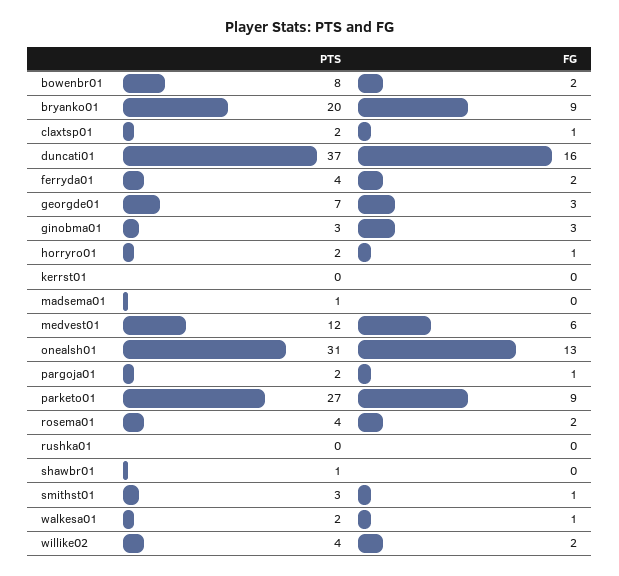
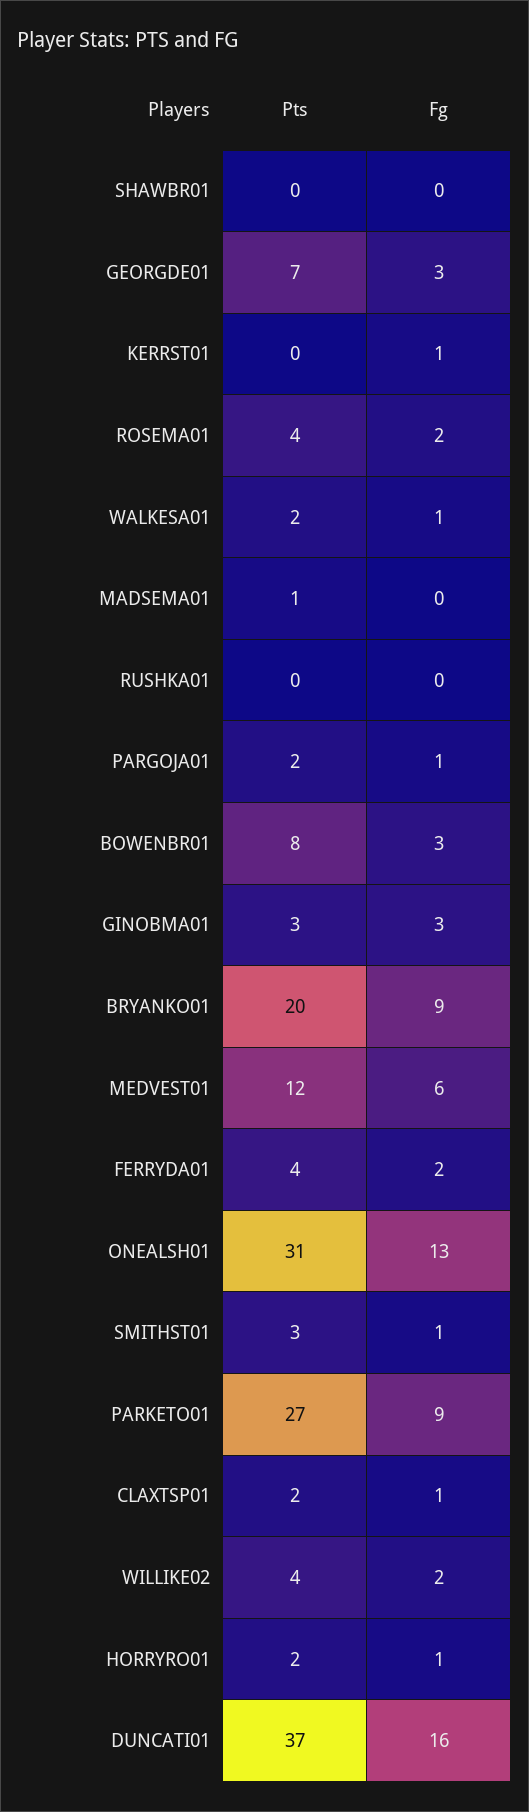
  {
    "PTS": {
      "bowenbr01": 8,
      "bryanko01": 20,
      "claxtsp01": 2,
      "duncati01": 37,
      "ferryda01": 4,
      "georgde01": 7,
      "ginobma01": 3,
      "horryro01": 2,
      "kerrst01": 0,
      "madsema01": 1,
      "medvest01": 12,
      "onealsh01": 31,
      "pargoja01": 2,
      "parketo01": 27,
      "rosema01": 4,
      "rushka01": 0,
-     "shawbr01": 1,
+     "shawbr01": 0,
      "smithst01": 3,
      "walkesa01": 2,
      "willike02": 4
    },
    "FG": {
-     "bowenbr01": 2,
+     "bowenbr01": 3,
      "bryanko01": 9,
      "claxtsp01": 1,
      "duncati01": 16,
      "ferryda01": 2,
      "georgde01": 3,
      "ginobma01": 3,
      "horryro01": 1,
-     "kerrst01": 0,
+     "kerrst01": 1,
      "madsema01": 0,
      "medvest01": 6,
      "onealsh01": 13,
      "pargoja01": 1,
      "parketo01": 9,
      "rosema01": 2,
      "rushka01": 0,
      "shawbr01": 0,
      "smithst01": 1,
      "walkesa01": 1,
      "willike02": 2
    }
  }

